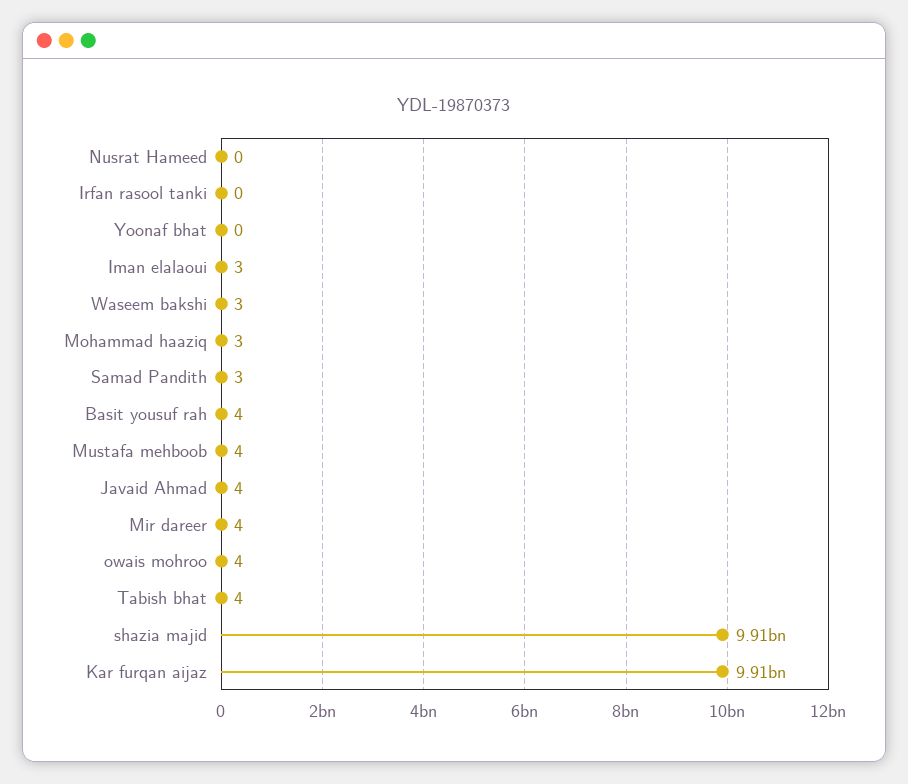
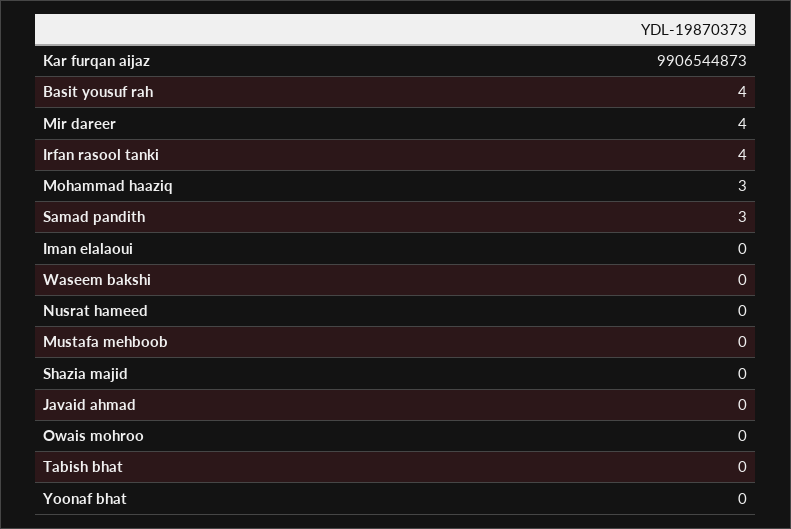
  {
    "Nusrat Hameed": 0,
-   "Irfan rasool tanki": 0,
+   "Irfan rasool tanki": 4,
    "Yoonaf bhat": 0,
-   "Iman elalaoui": 3,
+   "Iman elalaoui": 0,
-   "Waseem bakshi": 3,
+   "Waseem bakshi": 0,
    "Mohammad haaziq": 3,
    "Samad Pandith": 3,
    "Basit yousuf rah": 4,
-   "Mustafa mehboob": 4,
+   "Mustafa mehboob": 0,
-   "Javaid Ahmad": 4,
+   "Javaid Ahmad": 0,
    "Mir dareer": 4,
-   "owais mohroo": 4,
+   "owais mohroo": 0,
-   "Tabish bhat": 4,
+   "Tabish bhat": 0,
-   "shazia majid": 9910000000,
+   "shazia majid": 0,
    "Kar furqan aijaz": 9906544873
  }

